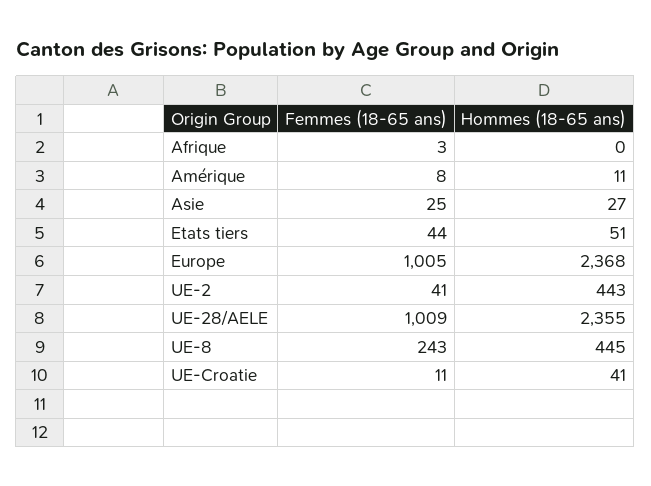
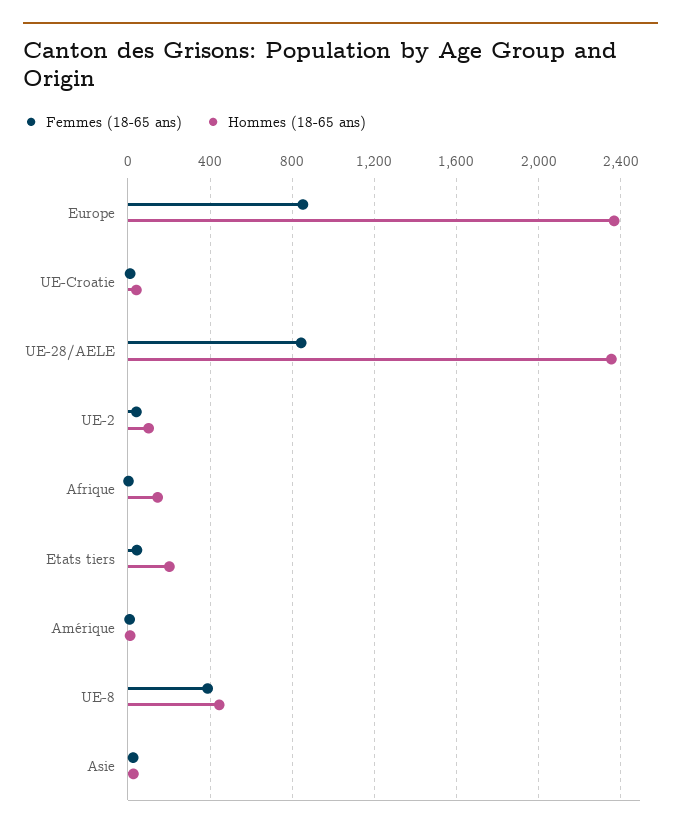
  {
    "Femmes (18-65 ans)": {
      "Afrique": 3,
      "Amérique": 8,
      "Asie": 25,
      "Etats tiers": 44,
-     "Europe": 1005,
+     "Europe": 850,
      "UE-2": 41,
-     "UE-28/AELE": 1009,
+     "UE-28/AELE": 850,
-     "UE-8": 243,
+     "UE-8": 400,
      "UE-Croatie": 11
    },
    "Hommes (18-65 ans)": {
-     "Afrique": 0,
+     "Afrique": 150,
      "Amérique": 11,
      "Asie": 27,
-     "Etats tiers": 51,
+     "Etats tiers": 200,
      "Europe": 2368,
-     "UE-2": 443,
+     "UE-2": 100,
      "UE-28/AELE": 2355,
      "UE-8": 445,
      "UE-Croatie": 41
    }
  }

